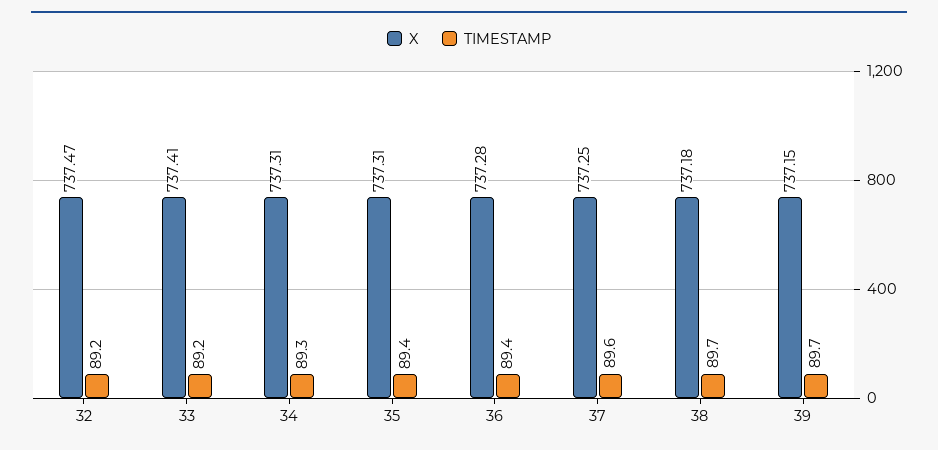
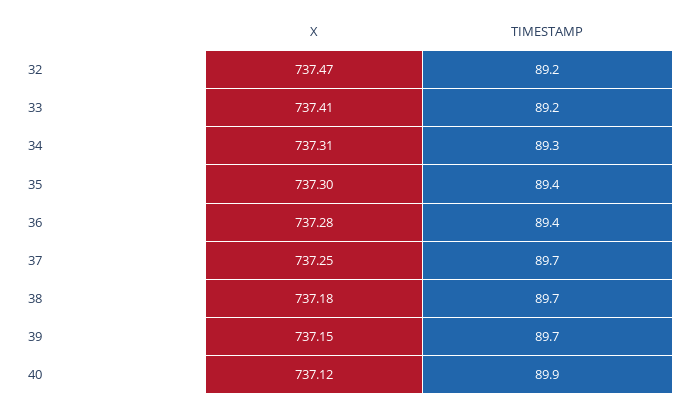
  {
    "X": {
      "32": 737.47,
      "33": 737.41,
      "34": 737.31,
-     "35": 737.31,
+     "35": 737.3,
      "36": 737.28,
      "37": 737.25,
      "38": 737.18,
-     "39": 737.15
+     "39": 737.15,
+     "40": 737.12
    },
    "TIMESTAMP": {
      "32": 89.2,
      "33": 89.2,
      "34": 89.3,
      "35": 89.4,
      "36": 89.4,
-     "37": 89.6,
+     "37": 89.7,
      "38": 89.7,
-     "39": 89.7
+     "39": 89.7,
+     "40": 89.9
    }
  }

